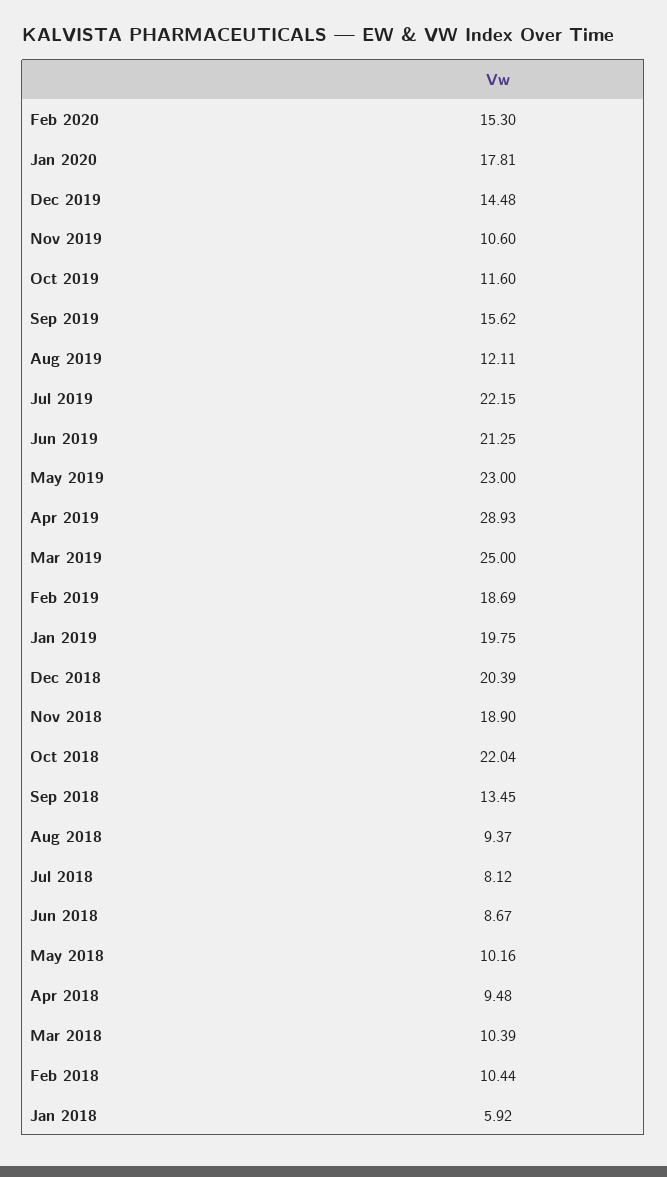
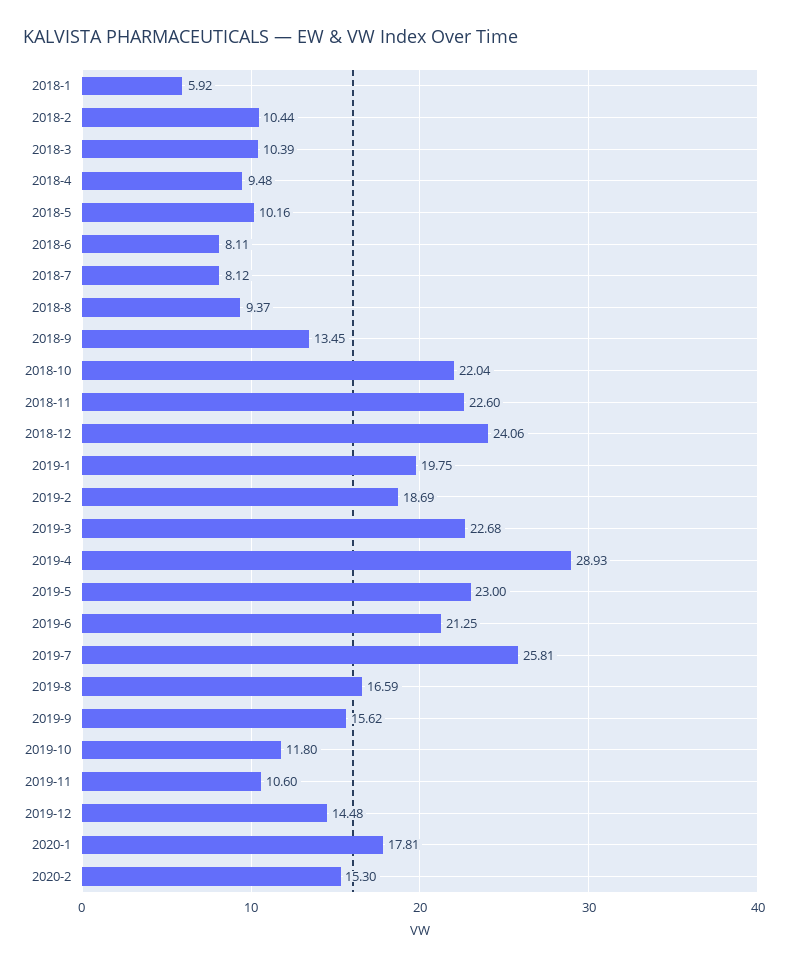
  {
    "Feb 2020": 15.3,
    "Jan 2020": 17.81,
    "Dec 2019": 14.48,
    "Nov 2019": 10.6,
-   "Oct 2019": 11.6,
+   "Oct 2019": 11.8,
    "Sep 2019": 15.62,
-   "Aug 2019": 12.11,
+   "Aug 2019": 16.59,
-   "Jul 2019": 22.15,
+   "Jul 2019": 25.81,
    "Jun 2019": 21.25,
    "May 2019": 23,
    "Apr 2019": 28.93,
-   "Mar 2019": 25,
+   "Mar 2019": 22.68,
    "Feb 2019": 18.69,
    "Jan 2019": 19.75,
-   "Dec 2018": 20.39,
+   "Dec 2018": 24.06,
-   "Nov 2018": 18.9,
+   "Nov 2018": 22.6,
    "Oct 2018": 22.04,
    "Sep 2018": 13.45,
    "Aug 2018": 9.37,
    "Jul 2018": 8.12,
-   "Jun 2018": 8.67,
+   "Jun 2018": 8.11,
    "May 2018": 10.16,
    "Apr 2018": 9.48,
    "Mar 2018": 10.39,
    "Feb 2018": 10.44,
    "Jan 2018": 5.92
  }

